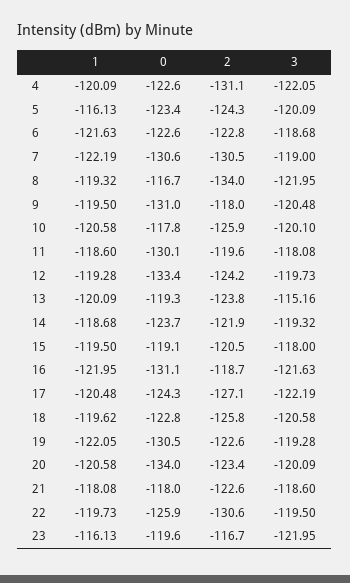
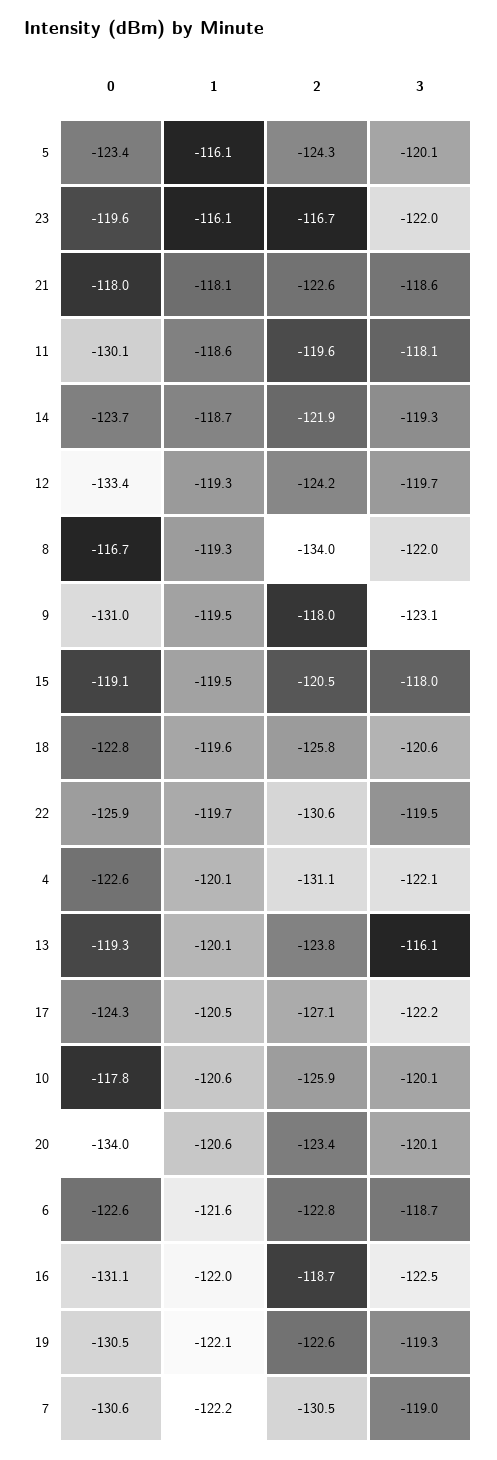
  {
    "1": {
      "4": -120.09,
      "5": -116.13,
      "6": -121.63,
      "7": -122.19,
      "8": -119.32,
      "9": -119.5,
      "10": -120.58,
      "11": -118.6,
      "12": -119.28,
      "13": -120.09,
      "14": -118.68,
      "15": -119.5,
      "16": -121.95,
      "17": -120.48,
      "18": -119.62,
      "19": -122.05,
      "20": -120.58,
      "21": -118.08,
      "22": -119.73,
      "23": -116.13
    },
    "0": {
      "4": -122.6,
      "5": -123.4,
      "6": -122.6,
      "7": -130.6,
      "8": -116.7,
      "9": -131,
      "10": -117.8,
      "11": -130.1,
      "12": -133.4,
      "13": -119.3,
      "14": -123.7,
      "15": -119.1,
      "16": -131.1,
      "17": -124.3,
      "18": -122.8,
      "19": -130.5,
      "20": -134,
      "21": -118,
      "22": -125.9,
      "23": -119.6
    },
    "2": {
      "4": -131.1,
      "5": -124.3,
      "6": -122.8,
      "7": -130.5,
      "8": -134,
      "9": -118,
      "10": -125.9,
      "11": -119.6,
      "12": -124.2,
      "13": -123.8,
      "14": -121.9,
      "15": -120.5,
      "16": -118.7,
      "17": -127.1,
      "18": -125.8,
      "19": -122.6,
      "20": -123.4,
      "21": -122.6,
      "22": -130.6,
      "23": -116.7
    },
    "3": {
      "4": -122.05,
      "5": -120.09,
      "6": -118.68,
      "7": -119,
      "8": -121.95,
-     "9": -120.48,
+     "9": -123.1,
      "10": -120.1,
      "11": -118.08,
      "12": -119.73,
-     "13": -115.16,
+     "13": -116.1,
      "14": -119.32,
      "15": -118,
-     "16": -121.63,
+     "16": -122.5,
      "17": -122.19,
      "18": -120.58,
      "19": -119.28,
      "20": -120.09,
      "21": -118.6,
      "22": -119.5,
      "23": -121.95
    }
  }

